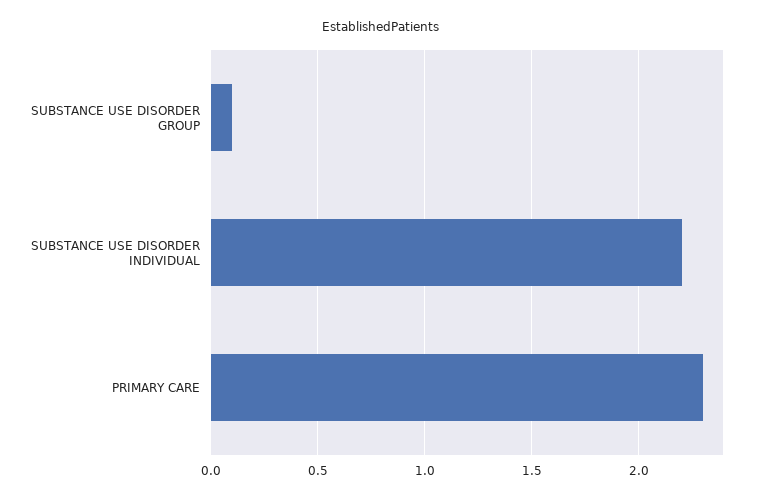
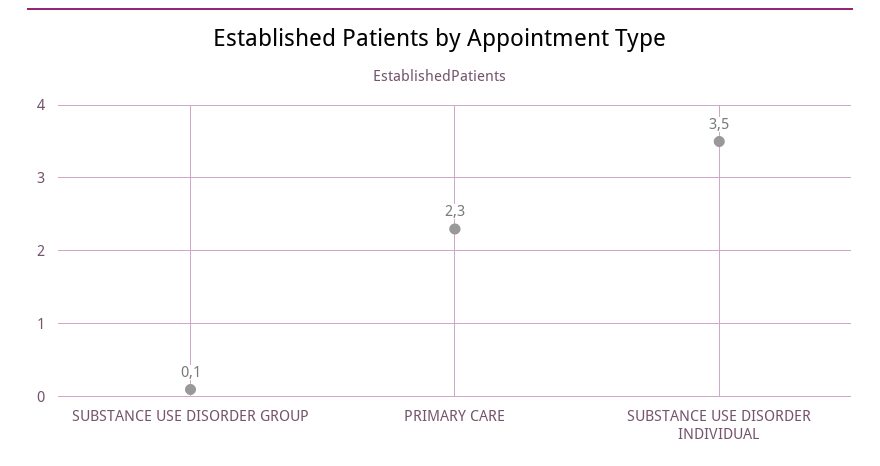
  {
    "SUBSTANCE USE DISORDER GROUP": 0.1,
-   "SUBSTANCE USE DISORDER INDIVIDUAL": 2.2,
+   "SUBSTANCE USE DISORDER INDIVIDUAL": 3.5,
    "PRIMARY CARE": 2.3
  }

